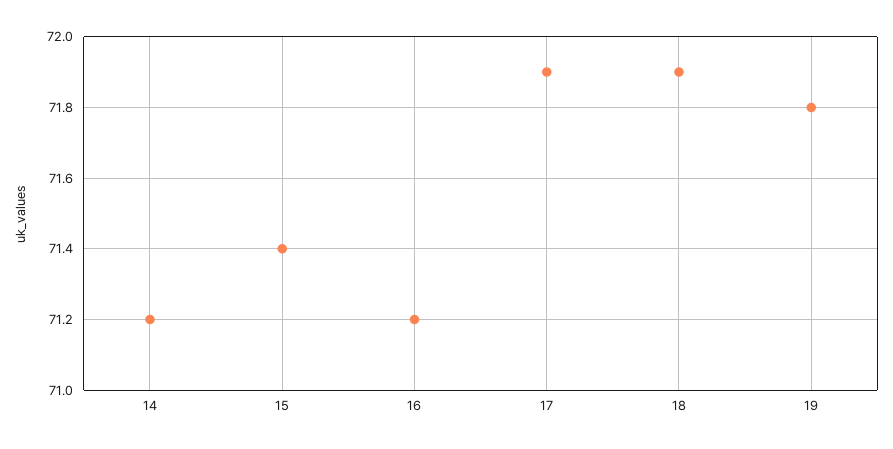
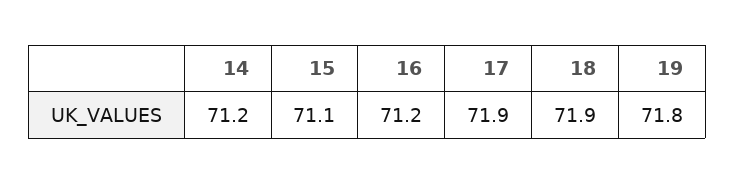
  {
    "14": 71.2,
-   "15": 71.4,
+   "15": 71.1,
    "16": 71.2,
    "17": 71.9,
    "18": 71.9,
    "19": 71.8
  }

